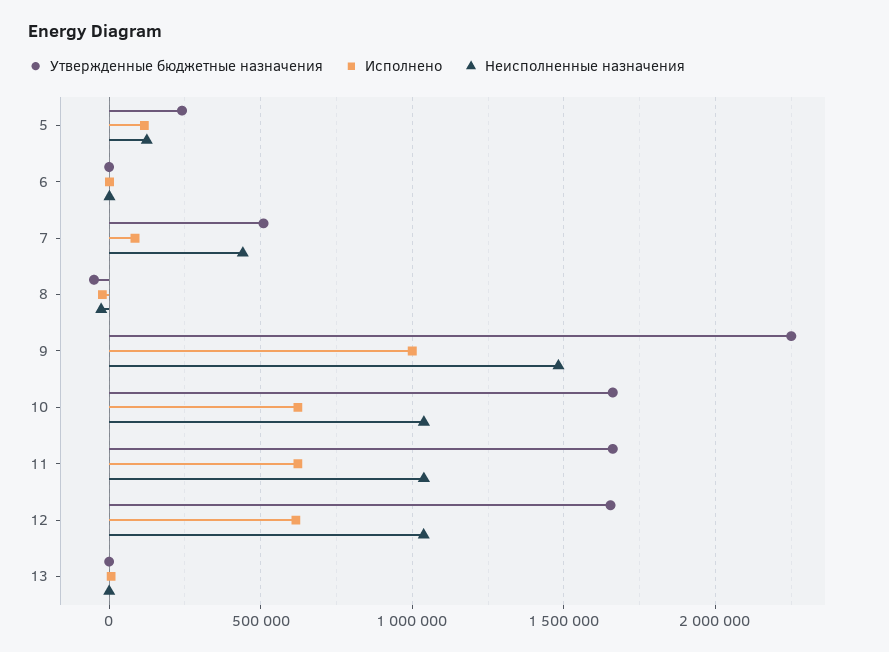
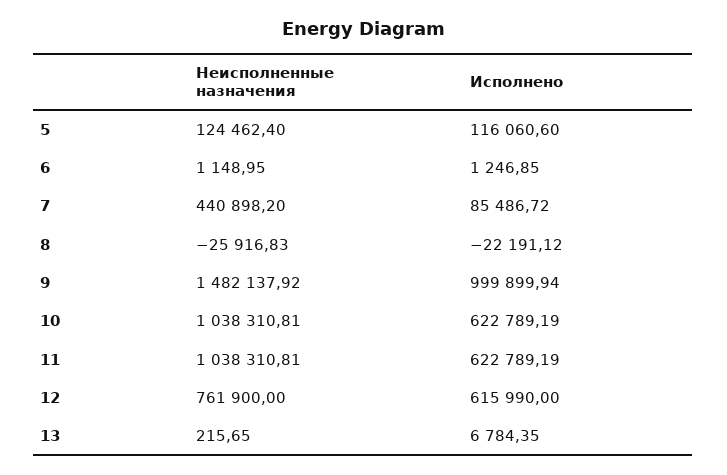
  {
-   "Утвержденные бюджетные назначения": {
-     "5": 250000,
-     "6": 0,
-     "7": 500000,
-     "8": -50000,
-     "9": 2250000,
-     "10": 1650000,
-     "11": 1650000,
-     "12": 1650000,
-     "13": 0
-   },
    "Исполнено": {
      "5": 116060.6,
      "6": 1246.85,
      "7": 85486.72,
      "8": -22191.12,
      "9": 999899.94,
      "10": 622789.19,
      "11": 622789.19,
      "12": 615990,
      "13": 6784.35
    },
    "Неисполненные назначения": {
      "5": 124462.4,
      "6": 1148.95,
      "7": 440898.2,
      "8": -25916.83,
      "9": 1482137.92,
      "10": 1038310.81,
      "11": 1038310.81,
-     "12": 1050000,
+     "12": 761900,
      "13": 215.65
    }
  }

